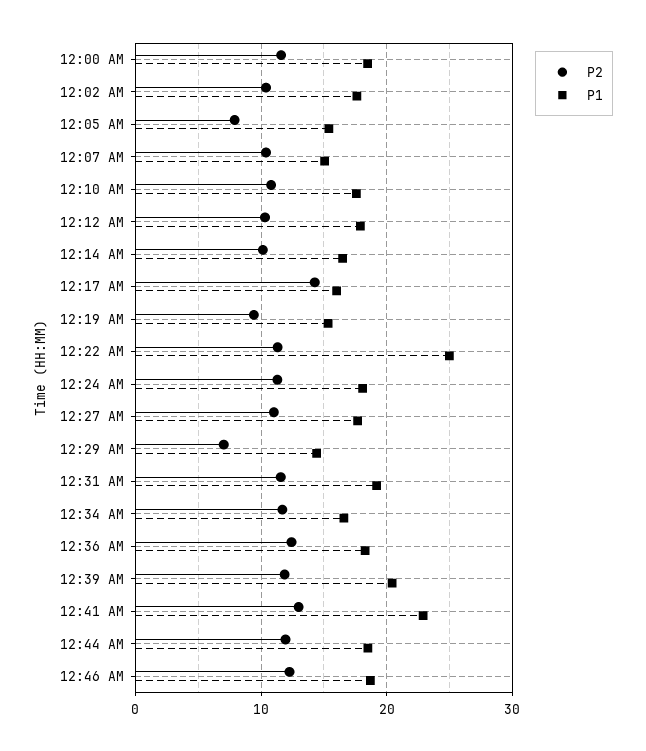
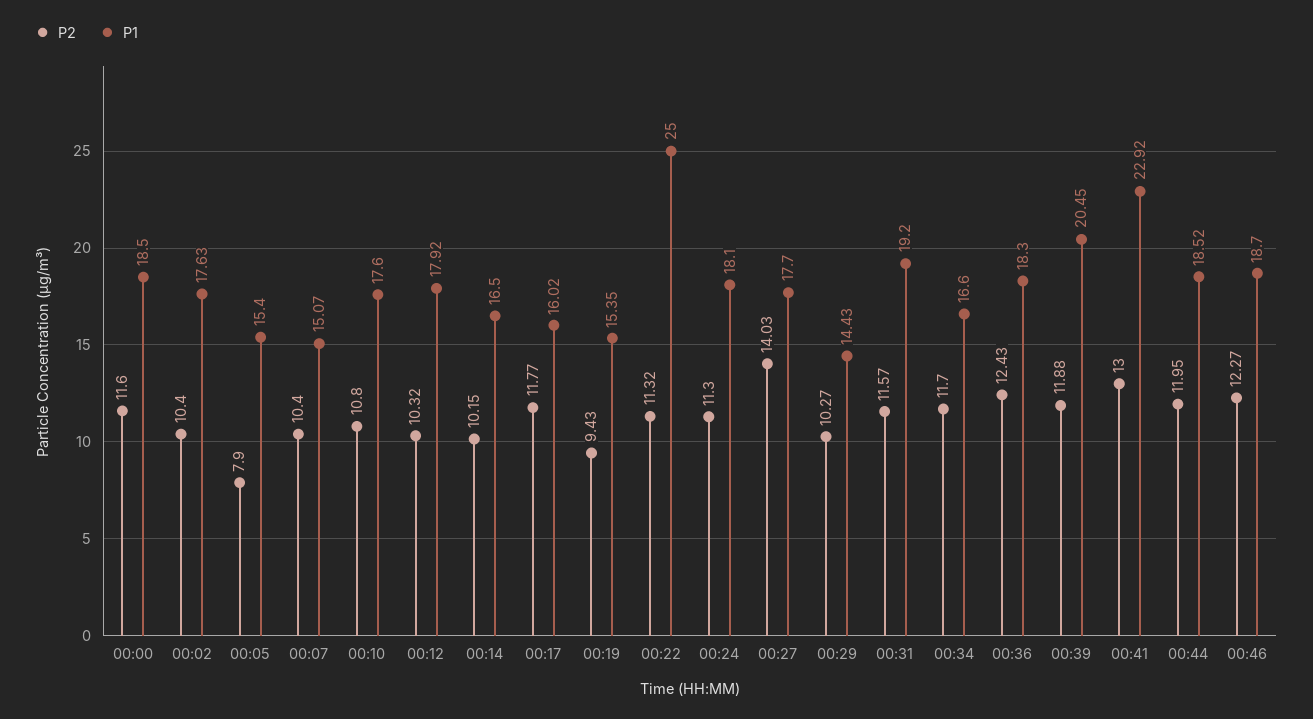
  {
    "P2": {
      "12:00 AM": 11.6,
      "12:02 AM": 10.4,
      "12:05 AM": 7.9,
      "12:07 AM": 10.4,
      "12:10 AM": 10.8,
      "12:12 AM": 10.32,
      "12:14 AM": 10.15,
-     "12:17 AM": 14,
+     "12:17 AM": 11.77,
      "12:19 AM": 9.43,
      "12:22 AM": 11.32,
      "12:24 AM": 11.3,
-     "12:27 AM": 11,
+     "12:27 AM": 14.03,
-     "12:29 AM": 7,
+     "12:29 AM": 10.27,
      "12:31 AM": 11.57,
      "12:34 AM": 11.7,
      "12:36 AM": 12.43,
      "12:39 AM": 11.88,
      "12:41 AM": 13,
      "12:44 AM": 11.95,
      "12:46 AM": 12.27
    },
    "P1": {
      "12:00 AM": 18.5,
      "12:02 AM": 17.63,
      "12:05 AM": 15.4,
      "12:07 AM": 15.07,
      "12:10 AM": 17.6,
      "12:12 AM": 17.92,
      "12:14 AM": 16.5,
      "12:17 AM": 16.02,
      "12:19 AM": 15.35,
      "12:22 AM": 25,
      "12:24 AM": 18.1,
      "12:27 AM": 17.7,
      "12:29 AM": 14.43,
      "12:31 AM": 19.2,
      "12:34 AM": 16.6,
      "12:36 AM": 18.3,
      "12:39 AM": 20.45,
      "12:41 AM": 22.92,
      "12:44 AM": 18.52,
      "12:46 AM": 18.7
    }
  }

